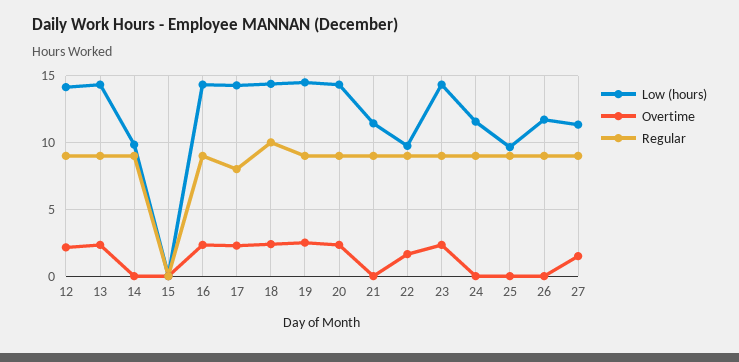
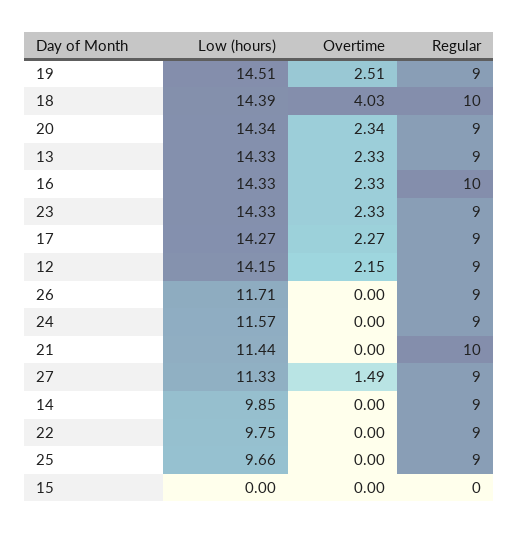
  {
    "Low (hours)": {
      "12": 14.15,
      "13": 14.33,
      "14": 9.85,
      "15": 0,
      "16": 14.33,
      "17": 14.27,
      "18": 14.39,
      "19": 14.51,
      "20": 14.34,
      "21": 11.44,
      "22": 9.75,
      "23": 14.33,
      "24": 11.57,
      "25": 9.66,
      "26": 11.71,
      "27": 11.33
    },
    "Overtime": {
      "12": 2.15,
      "13": 2.33,
      "14": 0,
      "15": 0,
      "16": 2.33,
      "17": 2.27,
-     "18": 2.5,
+     "18": 4.03,
      "19": 2.51,
      "20": 2.34,
      "21": 0,
-     "22": 1.5,
+     "22": 0,
      "23": 2.33,
      "24": 0,
      "25": 0,
      "26": 0,
      "27": 1.49
    },
    "Regular": {
      "12": 9,
      "13": 9,
      "14": 9,
      "15": 0,
-     "16": 9,
+     "16": 10,
-     "17": 8,
+     "17": 9,
      "18": 10,
      "19": 9,
      "20": 9,
-     "21": 9,
+     "21": 10,
      "22": 9,
      "23": 9,
      "24": 9,
      "25": 9,
      "26": 9,
      "27": 9
    }
  }

